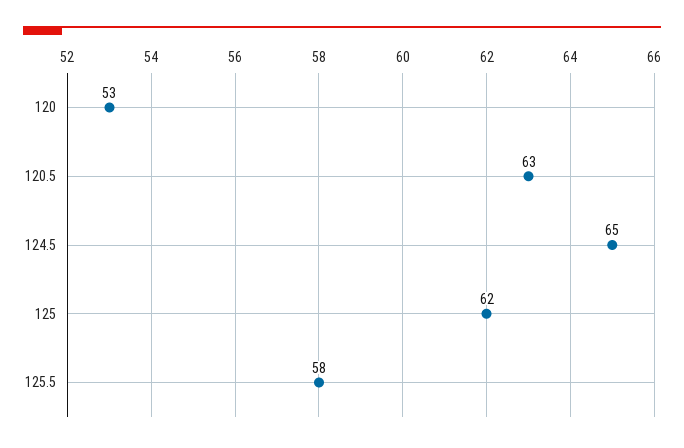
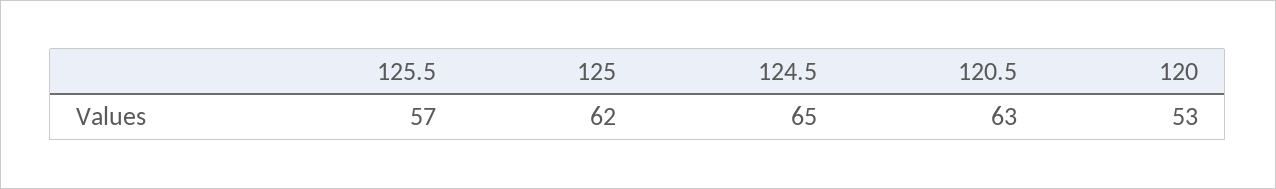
  {
    "120": 53,
    "120.5": 63,
    "124.5": 65,
    "125": 62,
-   "125.5": 58
+   "125.5": 57
  }

